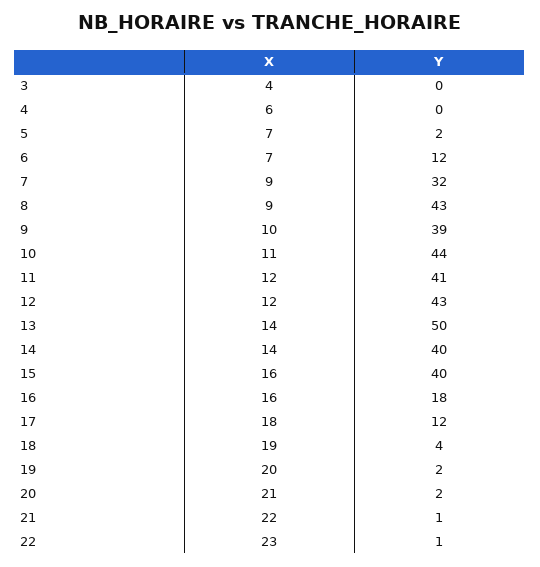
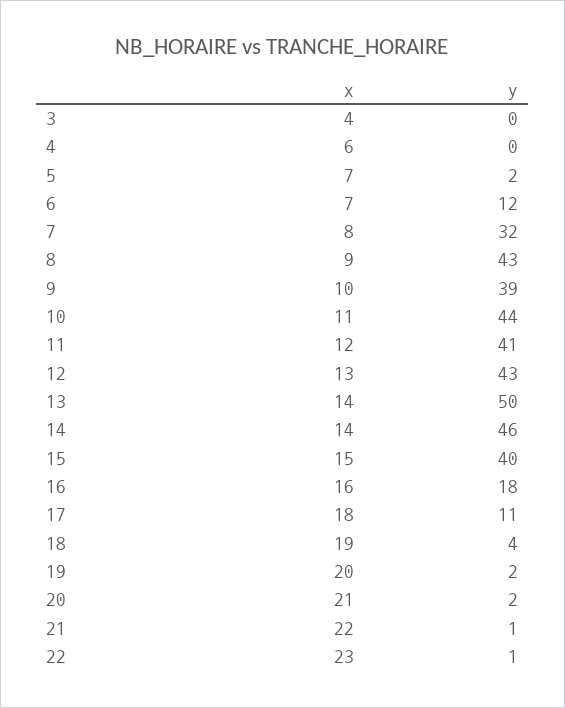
  {
    "X": {
      "3": 4,
      "4": 6,
      "5": 7,
      "6": 7,
-     "7": 9,
+     "7": 8,
      "8": 9,
      "9": 10,
      "10": 11,
      "11": 12,
-     "12": 12,
+     "12": 13,
      "13": 14,
      "14": 14,
-     "15": 16,
+     "15": 15,
      "16": 16,
      "17": 18,
      "18": 19,
      "19": 20,
      "20": 21,
      "21": 22,
      "22": 23
    },
    "Y": {
      "3": 0,
      "4": 0,
      "5": 2,
      "6": 12,
      "7": 32,
      "8": 43,
      "9": 39,
      "10": 44,
      "11": 41,
      "12": 43,
      "13": 50,
-     "14": 40,
+     "14": 46,
      "15": 40,
      "16": 18,
-     "17": 12,
+     "17": 11,
      "18": 4,
      "19": 2,
      "20": 2,
      "21": 1,
      "22": 1
    }
  }

